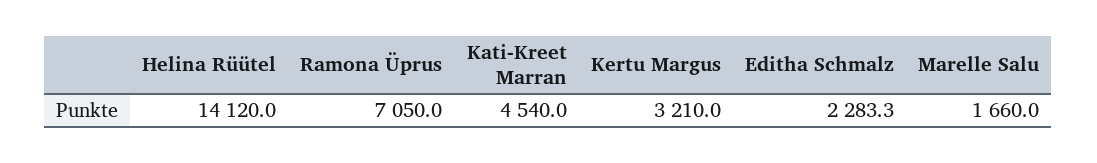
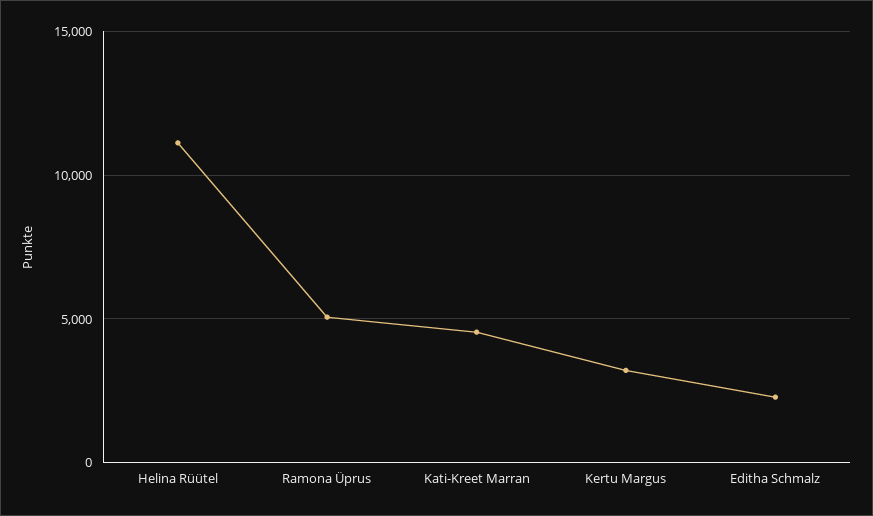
  {
-   "Helina Rüütel": 14120,
+   "Helina Rüütel": 11000,
-   "Ramona Üprus": 7050,
+   "Ramona Üprus": 5000,
    "Kati-Kreet Marran": 4540,
    "Kertu Margus": 3210,
-   "Editha Schmalz": 2283.3,
+   "Editha Schmalz": 2283.3
-   "Marelle Salu": 1660
  }

